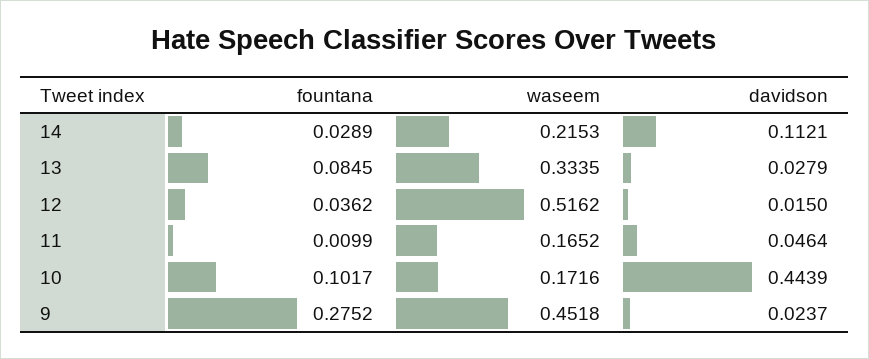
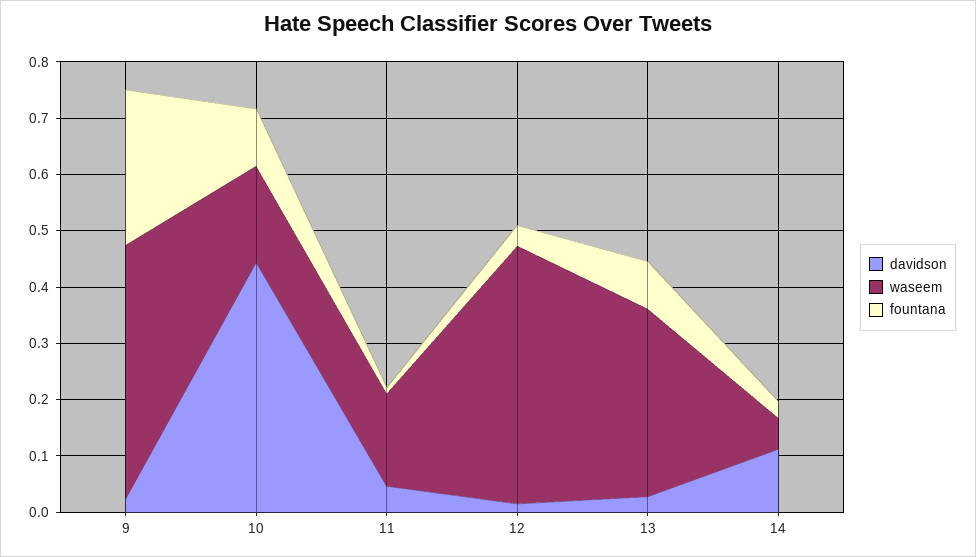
  {
    "fountana": {
      "14": 0.0289,
      "13": 0.0845,
      "12": 0.0362,
      "11": 0.0099,
      "10": 0.1017,
      "9": 0.2752
    },
    "waseem": {
-     "14": 0.2153,
+     "14": 0.06,
      "13": 0.3335,
-     "12": 0.5162,
+     "12": 0.46,
      "11": 0.1652,
      "10": 0.1716,
      "9": 0.4518
    },
    "davidson": {
      "14": 0.1121,
      "13": 0.0279,
      "12": 0.015,
      "11": 0.0464,
      "10": 0.4439,
      "9": 0.0237
    }
  }

